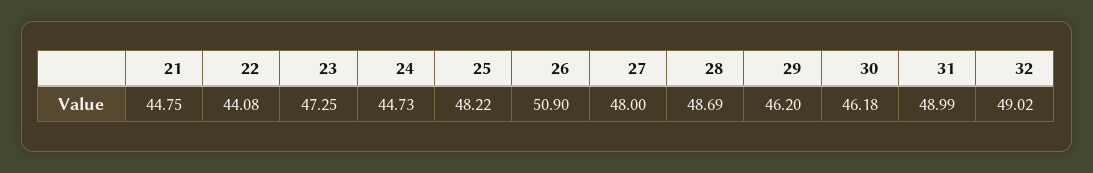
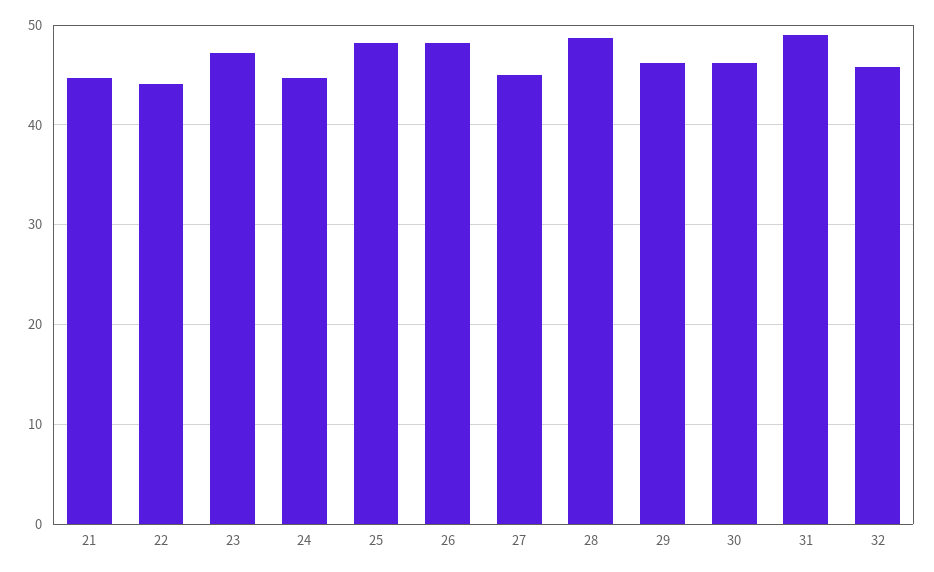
  {
    "21": 44.75,
    "22": 44.08,
    "23": 47.25,
    "24": 44.73,
    "25": 48.22,
-   "26": 50.9,
+   "26": 48,
-   "27": 48,
+   "27": 45,
    "28": 48.69,
    "29": 46.2,
    "30": 46.18,
    "31": 48.99,
-   "32": 49.02
+   "32": 46
  }

